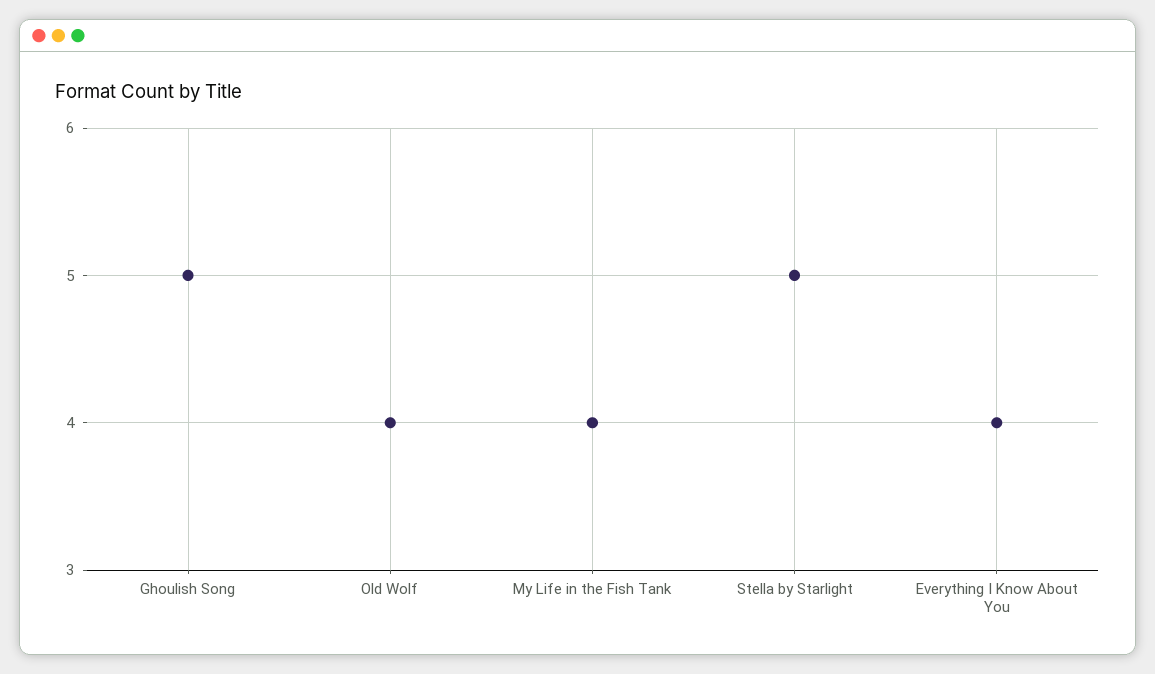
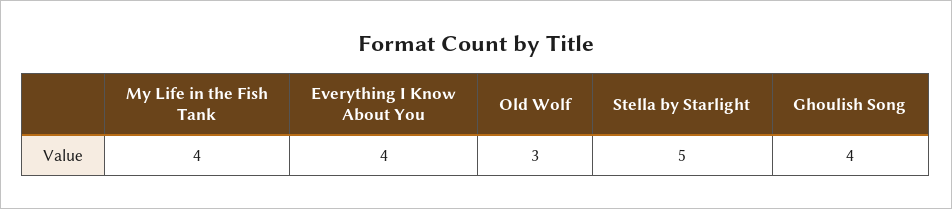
  {
-   "Ghoulish Song": 5,
+   "Ghoulish Song": 4,
-   "Old Wolf": 4,
+   "Old Wolf": 3,
    "My Life in the Fish Tank": 4,
    "Stella by Starlight": 5,
    "Everything I Know About You": 4
  }

